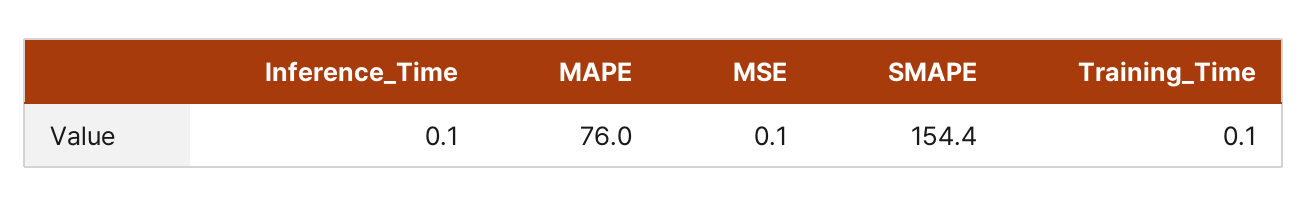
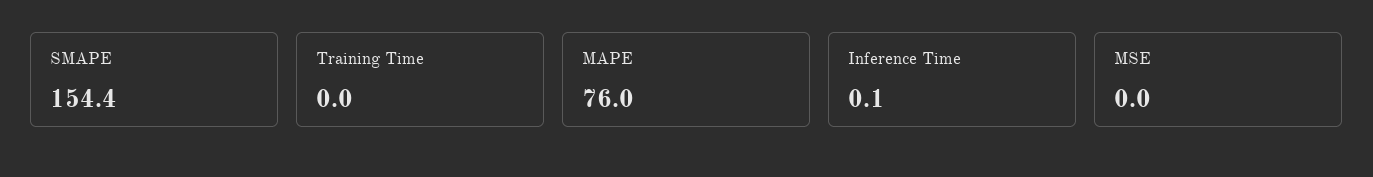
  {
    "Inference_Time": 0.1,
    "MAPE": 76,
-   "MSE": 0.1,
+   "MSE": 0,
    "SMAPE": 154.4,
-   "Training_Time": 0.1
+   "Training_Time": 0
  }

